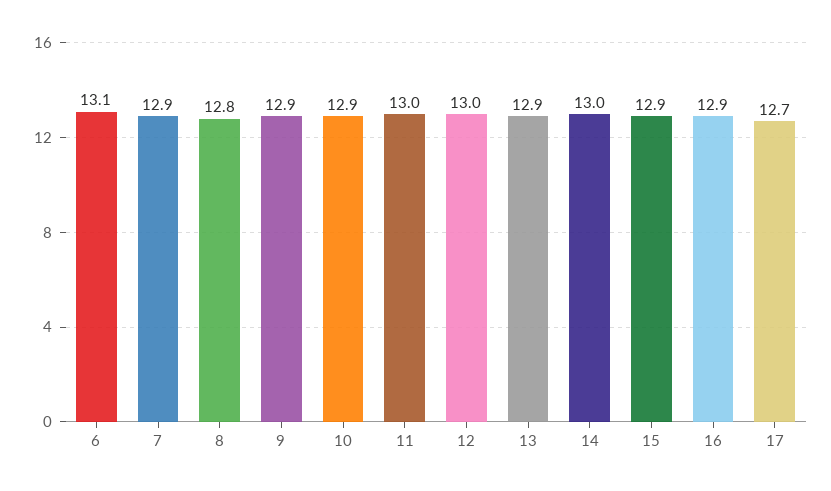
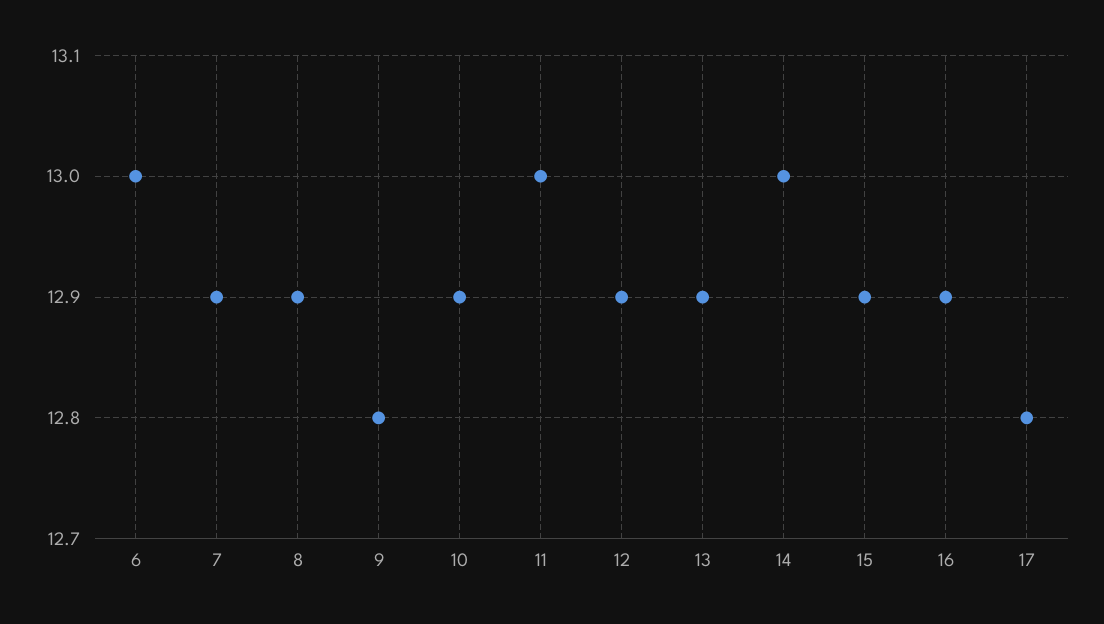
  {
-   "6": 13.1,
+   "6": 13,
    "7": 12.9,
-   "8": 12.8,
+   "8": 12.9,
-   "9": 12.9,
+   "9": 12.8,
    "10": 12.9,
    "11": 13,
-   "12": 13,
+   "12": 12.9,
    "13": 12.9,
    "14": 13,
    "15": 12.9,
    "16": 12.9,
-   "17": 12.7
+   "17": 12.8
  }

